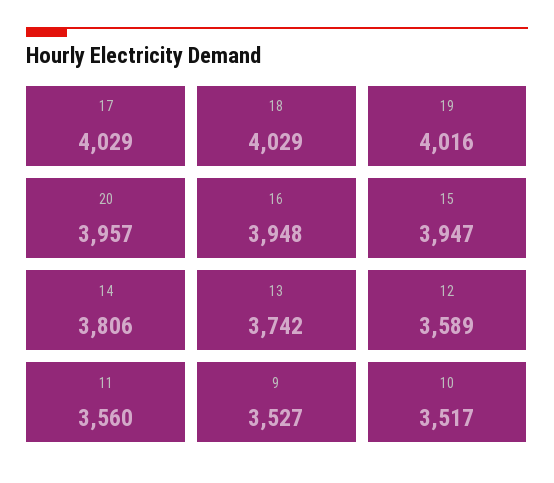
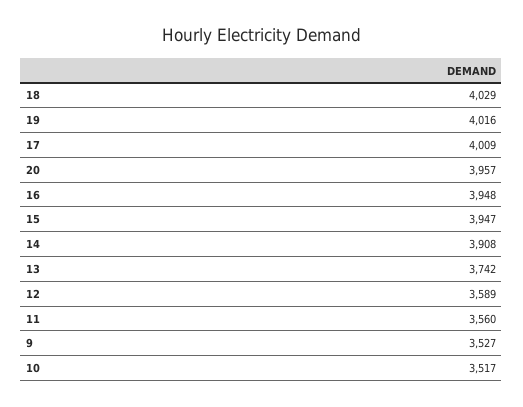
  {
-   "17": 4029,
+   "17": 4009,
    "18": 4029,
    "19": 4016,
    "20": 3957,
    "16": 3948,
    "15": 3947,
-   "14": 3806,
+   "14": 3908,
    "13": 3742,
    "12": 3589,
    "11": 3560,
    "9": 3527,
    "10": 3517
  }

